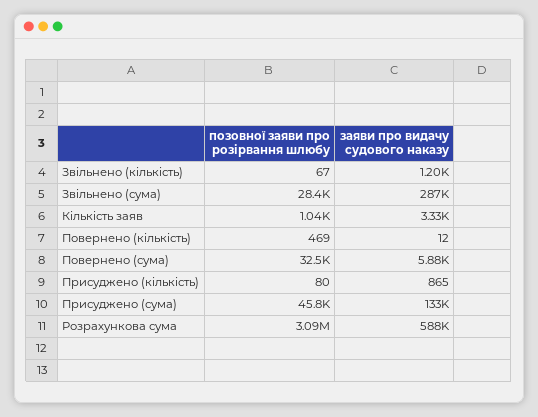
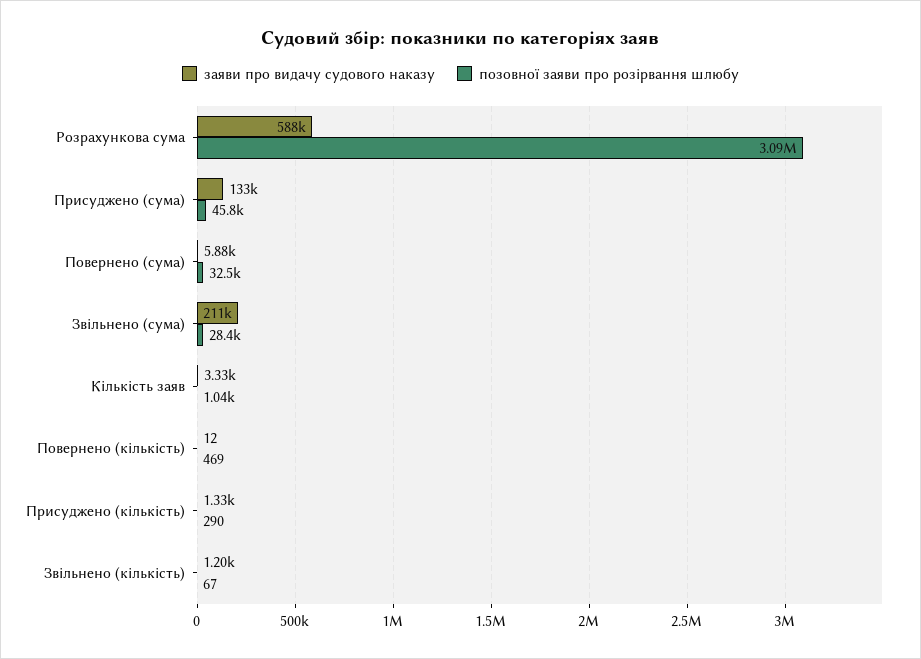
  {
    "позовної заяви про розірвання шлюбу": {
      "Звільнено (кількість)": 67,
      "Звільнено (сума)": 28400,
      "Кількість заяв": 1040,
      "Повернено (кількість)": 469,
      "Повернено (сума)": 32500,
-     "Присуджено (кількість)": 80,
+     "Присуджено (кількість)": 290,
      "Присуджено (сума)": 45800,
      "Розрахункова сума": 3090000
    },
    "заяви про видачу судового наказу": {
      "Звільнено (кількість)": 1200,
-     "Звільнено (сума)": 287000,
+     "Звільнено (сума)": 211000,
      "Кількість заяв": 3330,
      "Повернено (кількість)": 12,
      "Повернено (сума)": 5880,
-     "Присуджено (кількість)": 865,
+     "Присуджено (кількість)": 1330,
      "Присуджено (сума)": 133000,
      "Розрахункова сума": 588000
    }
  }

